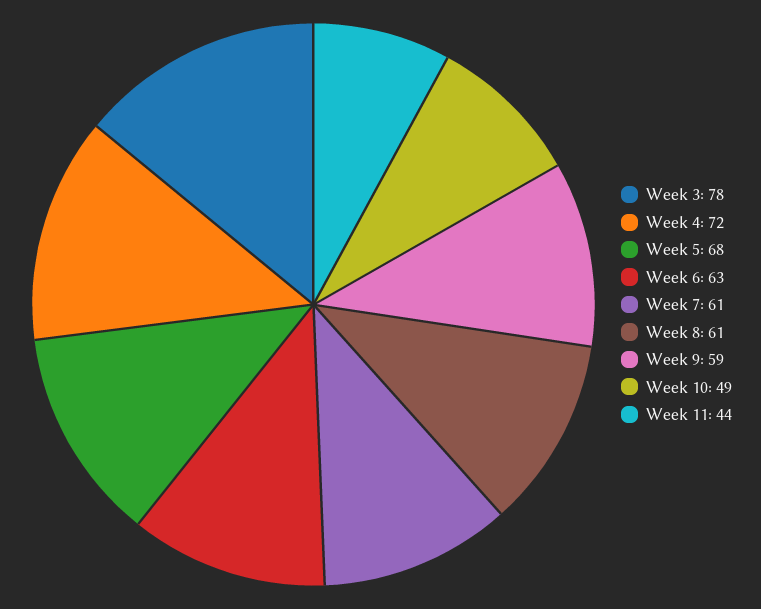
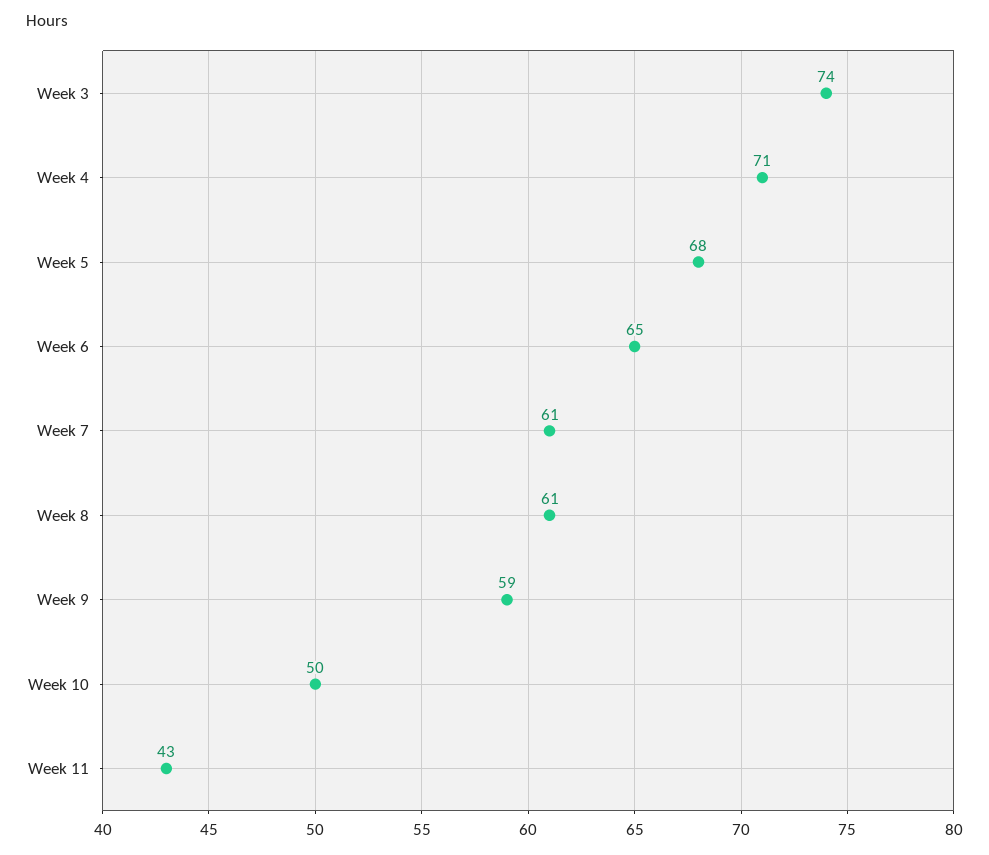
  {
-   "Week 3": 78,
+   "Week 3": 74,
-   "Week 4": 72,
+   "Week 4": 71,
    "Week 5": 68,
-   "Week 6": 63,
+   "Week 6": 65,
    "Week 7": 61,
    "Week 8": 61,
    "Week 9": 59,
-   "Week 10": 49,
+   "Week 10": 50,
-   "Week 11": 44
+   "Week 11": 43
  }

